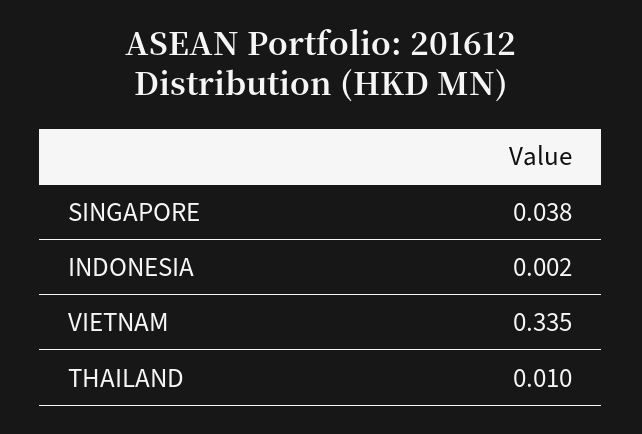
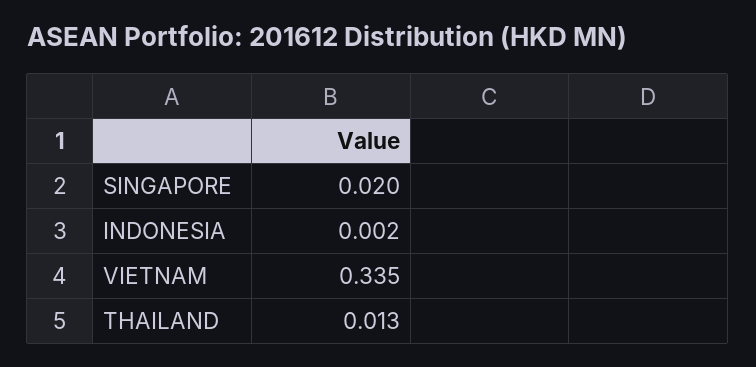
  {
-   "SINGAPORE": 0.038,
+   "SINGAPORE": 0.02,
    "INDONESIA": 0.002,
    "VIETNAM": 0.335,
-   "THAILAND": 0.01
+   "THAILAND": 0.013
  }

